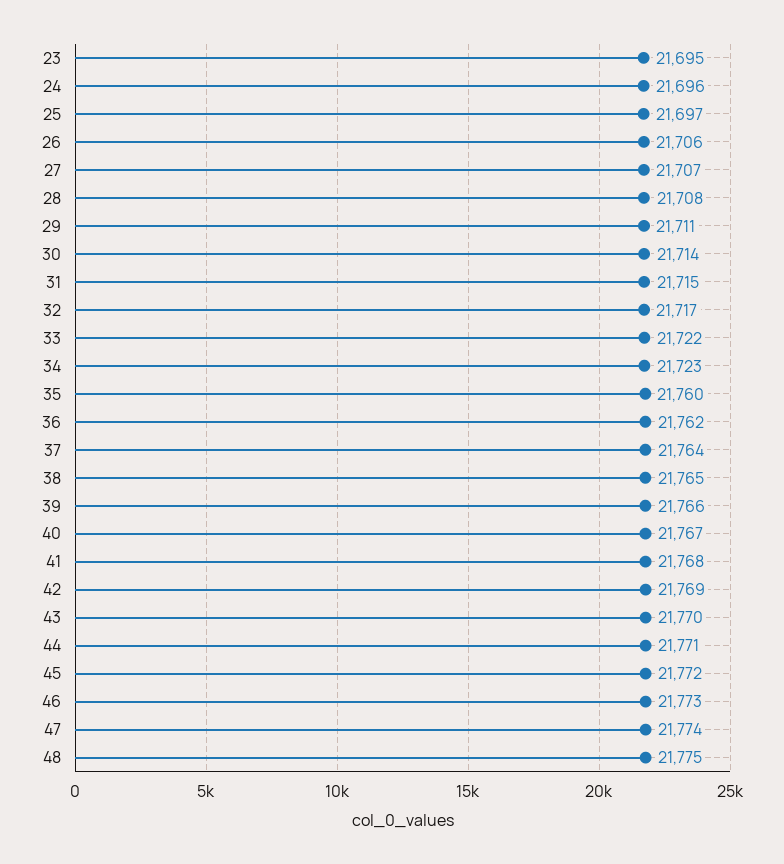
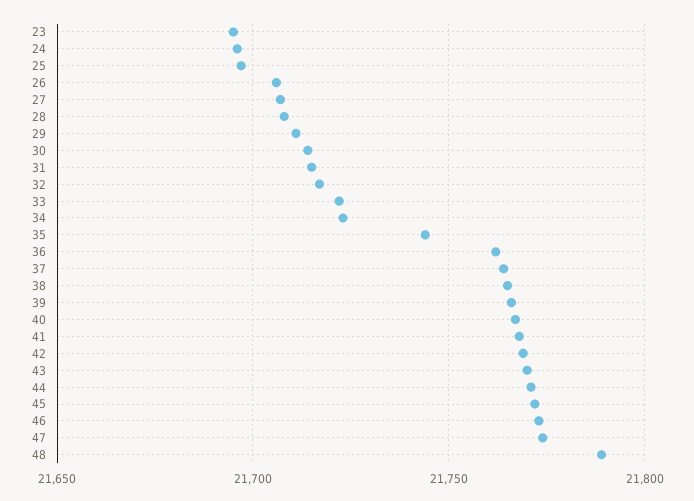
  {
    "23": 21695,
    "24": 21696,
    "25": 21697,
    "26": 21706,
    "27": 21707,
    "28": 21708,
    "29": 21711,
    "30": 21714,
    "31": 21715,
    "32": 21717,
    "33": 21722,
    "34": 21723,
-   "35": 21760,
+   "35": 21745,
    "36": 21762,
    "37": 21764,
    "38": 21765,
    "39": 21766,
    "40": 21767,
    "41": 21768,
    "42": 21769,
    "43": 21770,
    "44": 21771,
    "45": 21772,
    "46": 21773,
    "47": 21774,
-   "48": 21775
+   "48": 21790
  }

